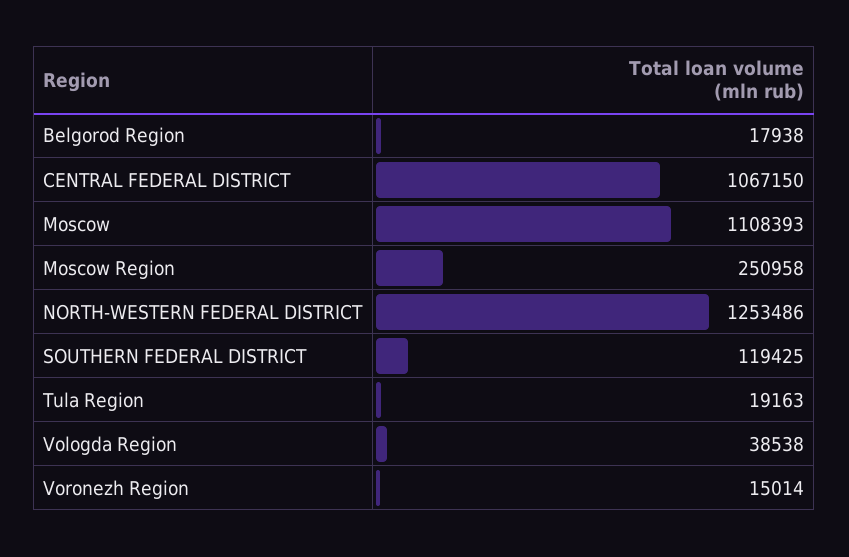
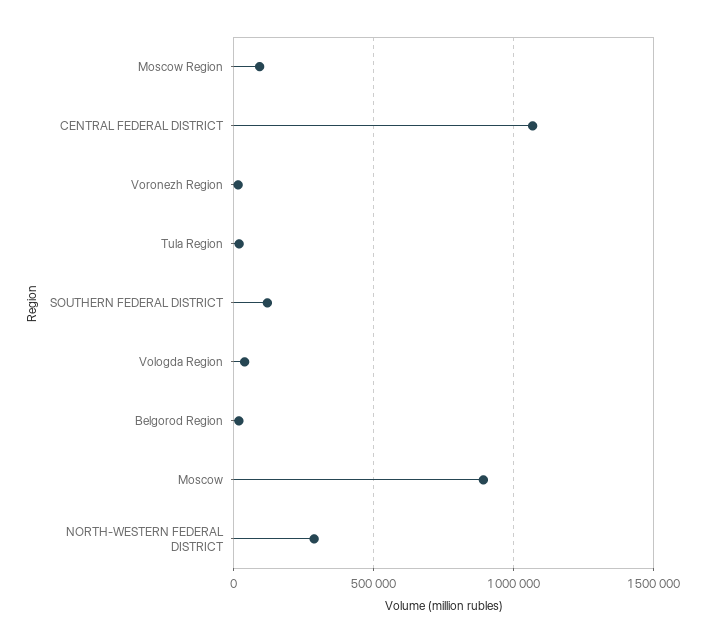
  {
    "Belgorod Region": 17938,
    "CENTRAL FEDERAL DISTRICT": 1067150,
-   "Moscow": 1108393,
+   "Moscow": 900000,
-   "Moscow Region": 250958,
+   "Moscow Region": 100000,
-   "NORTH-WESTERN FEDERAL DISTRICT": 1253486,
+   "NORTH-WESTERN FEDERAL DISTRICT": 300000,
    "SOUTHERN FEDERAL DISTRICT": 119425,
    "Tula Region": 19163,
    "Vologda Region": 38538,
    "Voronezh Region": 15014
  }

